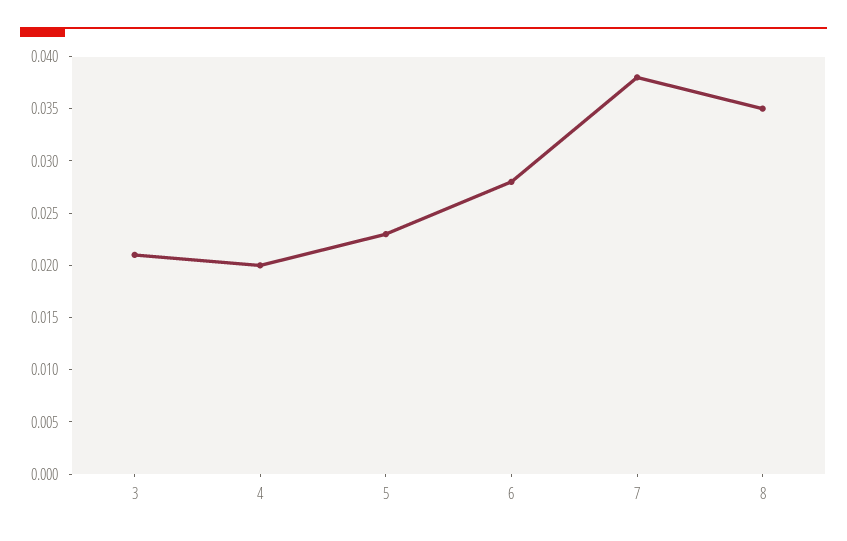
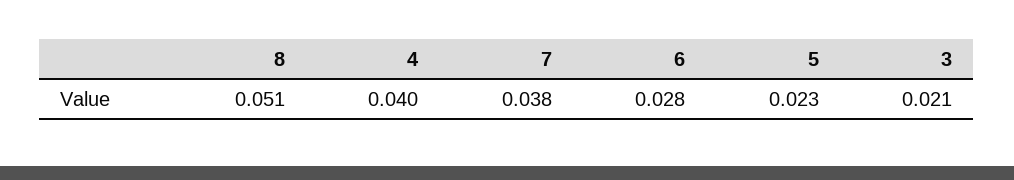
  {
    "3": 0.021,
-   "4": 0.02,
+   "4": 0.04,
    "5": 0.023,
    "6": 0.028,
    "7": 0.038,
-   "8": 0.035
+   "8": 0.051
  }

